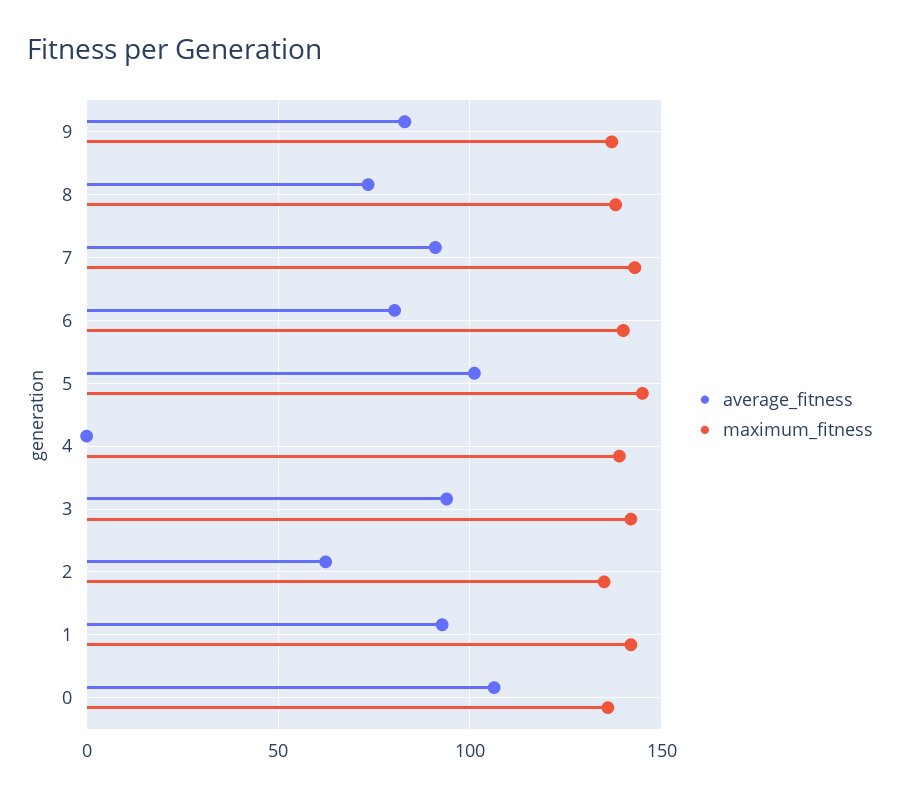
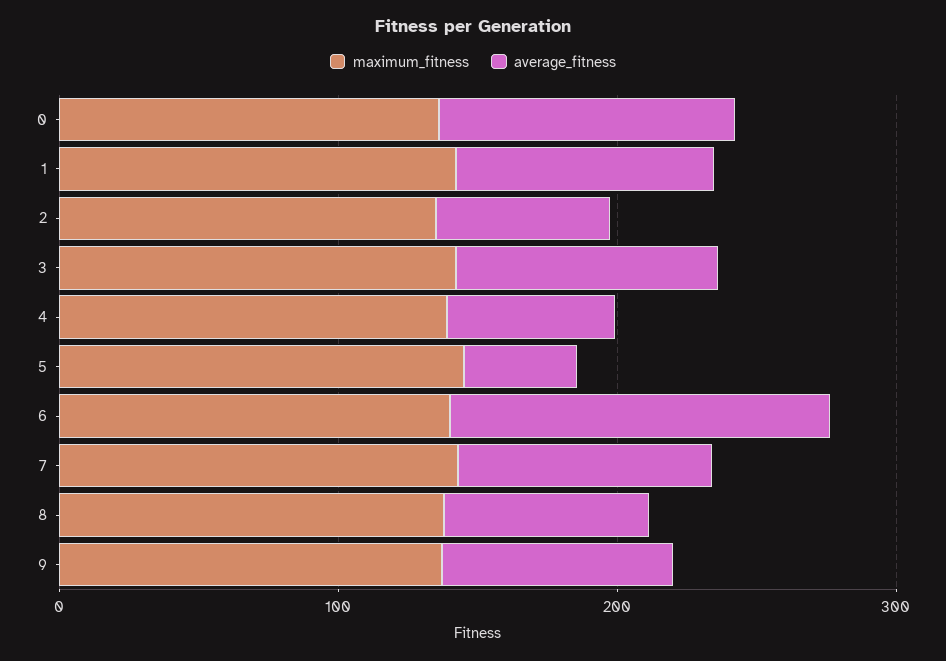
  {
    "average_fitness": {
      "9": 85,
      "8": 75,
      "7": 90,
-     "6": 80,
+     "6": 140,
-     "5": 100,
+     "5": 40,
-     "4": 0,
+     "4": 60,
      "3": 95,
      "2": 60,
      "1": 95,
      "0": 105
    },
    "maximum_fitness": {
      "9": 135,
      "8": 140,
      "7": 145,
      "6": 140,
      "5": 145,
      "4": 140,
      "3": 140,
      "2": 135,
      "1": 140,
      "0": 135
    }
  }

